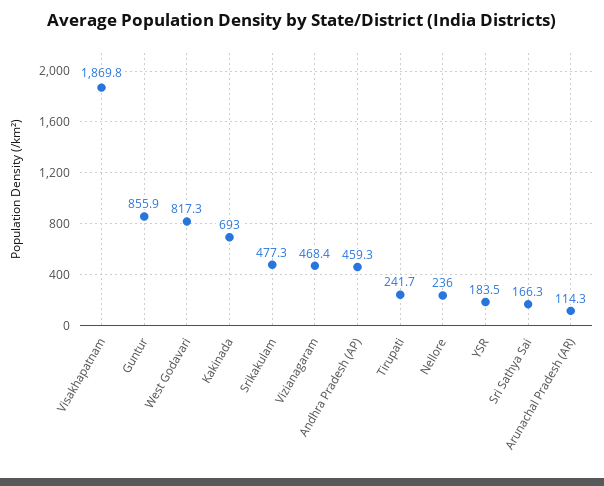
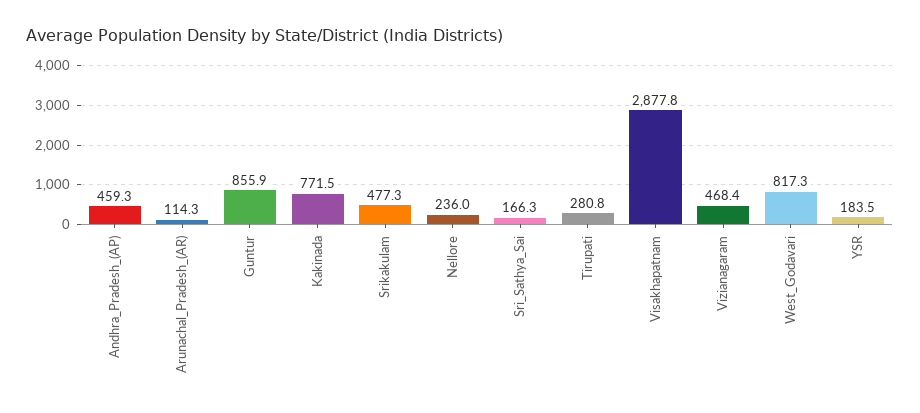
  {
-   "Visakhapatnam": 1869.8,
+   "Visakhapatnam": 2877.8,
    "Guntur": 855.9,
    "West Godavari": 817.3,
-   "Kakinada": 693,
+   "Kakinada": 771.5,
    "Srikakulam": 477.3,
    "Vizianagaram": 468.4,
    "Andhra Pradesh (AP)": 459.3,
-   "Tirupati": 241.7,
+   "Tirupati": 280.8,
    "Nellore": 236,
    "YSR": 183.5,
    "Sri Sathya Sai": 166.3,
    "Arunachal Pradesh (AR)": 114.3
  }

